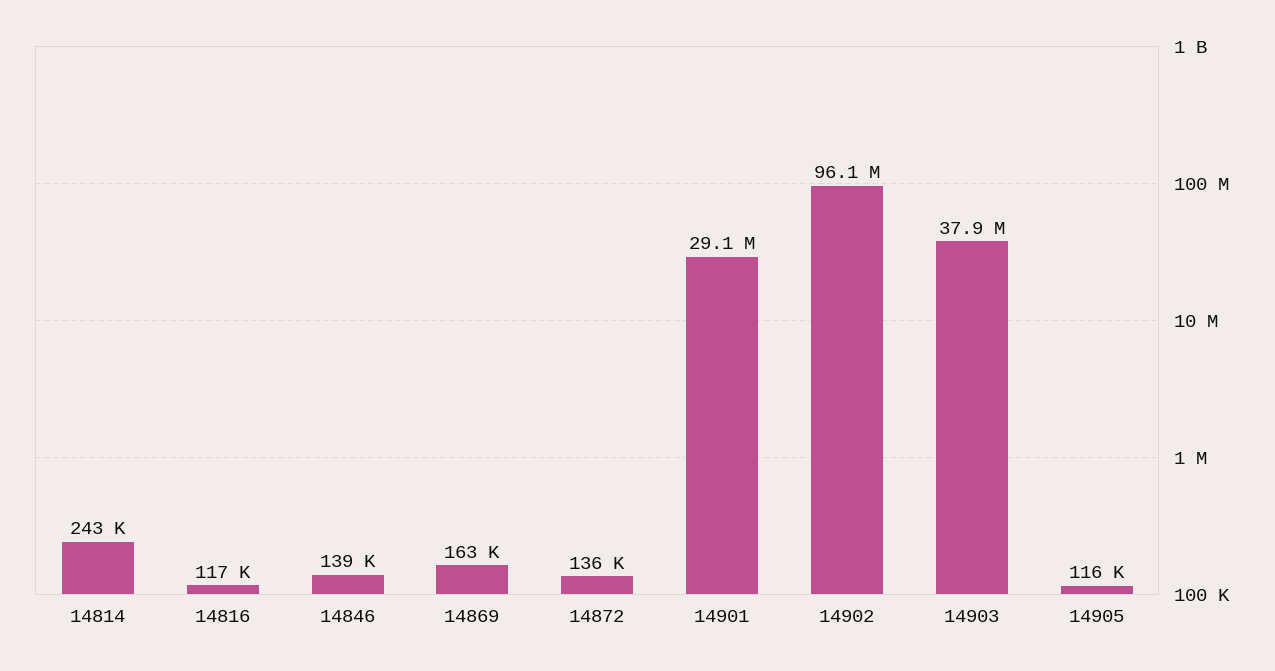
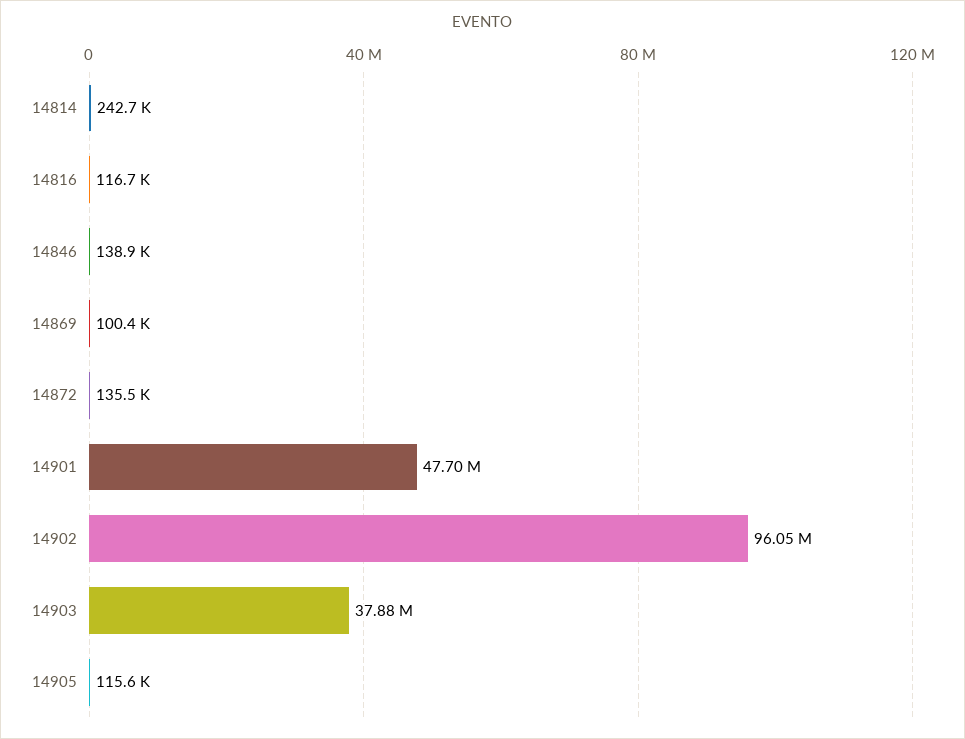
  {
    "14814": 242700,
    "14816": 116700,
    "14846": 138900,
-   "14869": 163000,
+   "14869": 100400,
    "14872": 135500,
-   "14901": 29100000,
+   "14901": 47700000,
    "14902": 96050000,
    "14903": 37880000,
    "14905": 115600
  }

